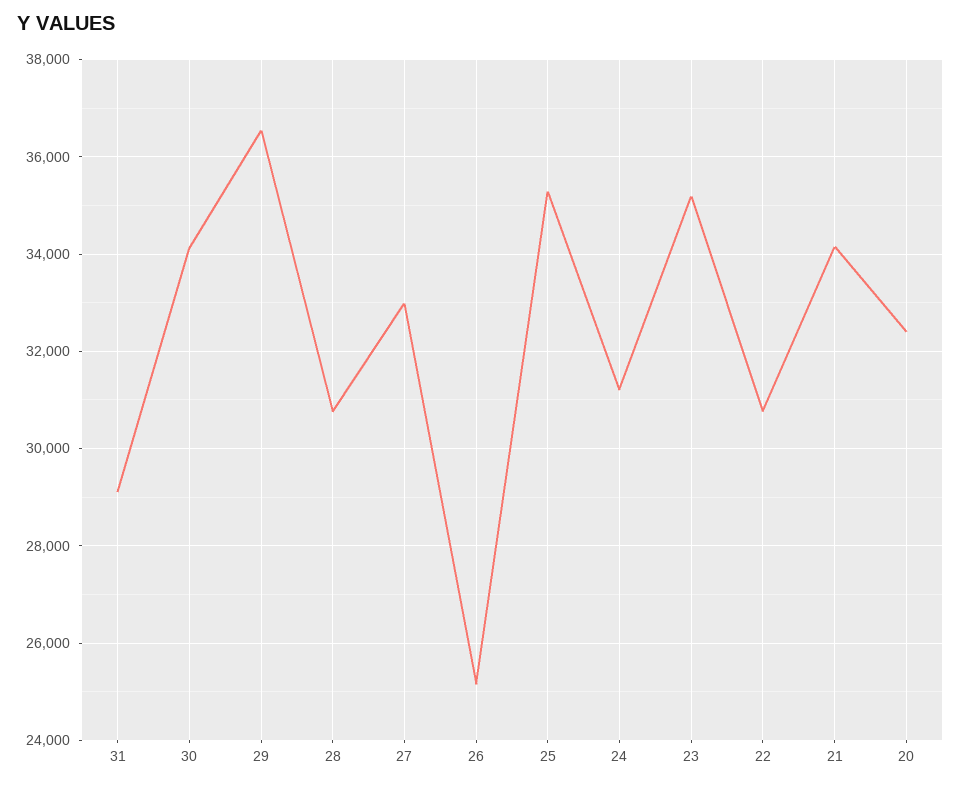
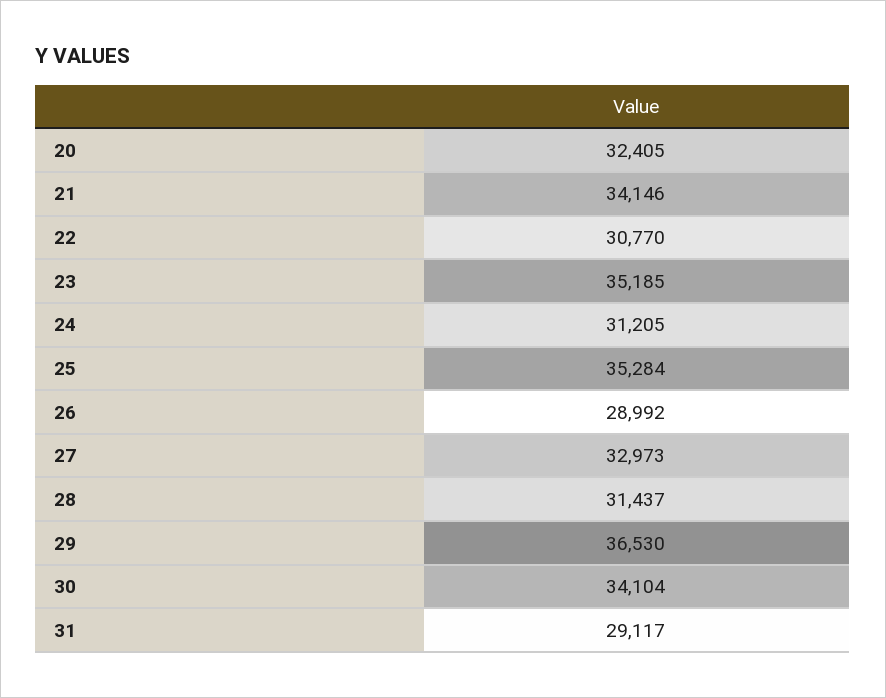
  {
    "31": 29117,
    "30": 34104,
    "29": 36530,
-   "28": 30800,
+   "28": 31437,
    "27": 32973,
-   "26": 25200,
+   "26": 28992,
    "25": 35284,
    "24": 31205,
    "23": 35185,
    "22": 30770,
    "21": 34146,
    "20": 32405
  }

